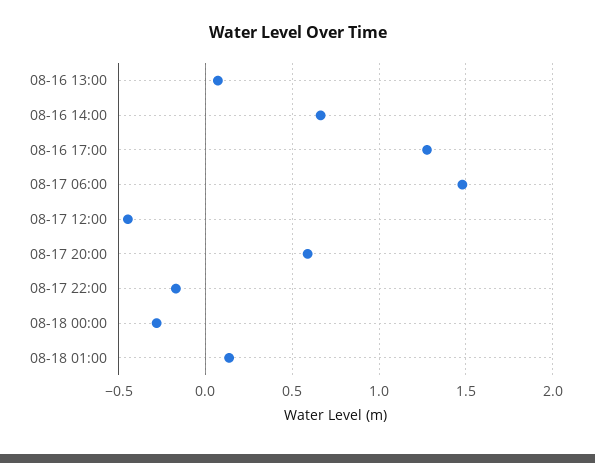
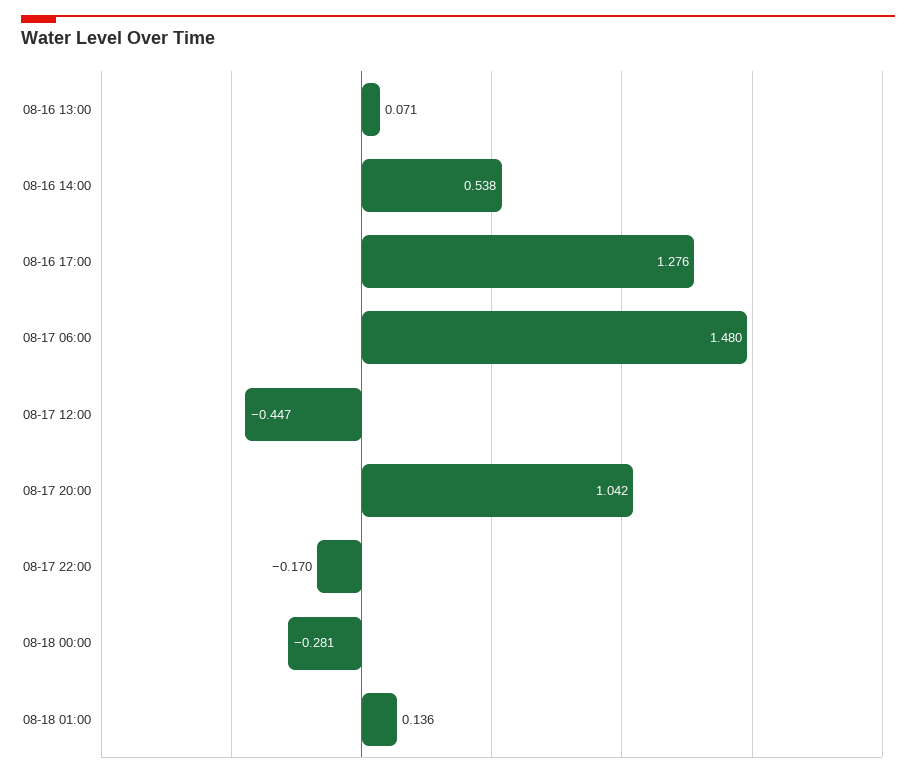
  {
    "08-16 13:00": 0.071,
-   "08-16 14:00": 0.65,
+   "08-16 14:00": 0.538,
    "08-16 17:00": 1.276,
    "08-17 06:00": 1.48,
    "08-17 12:00": -0.447,
-   "08-17 20:00": 0.6,
+   "08-17 20:00": 1.042,
    "08-17 22:00": -0.17,
    "08-18 00:00": -0.281,
    "08-18 01:00": 0.136
  }

